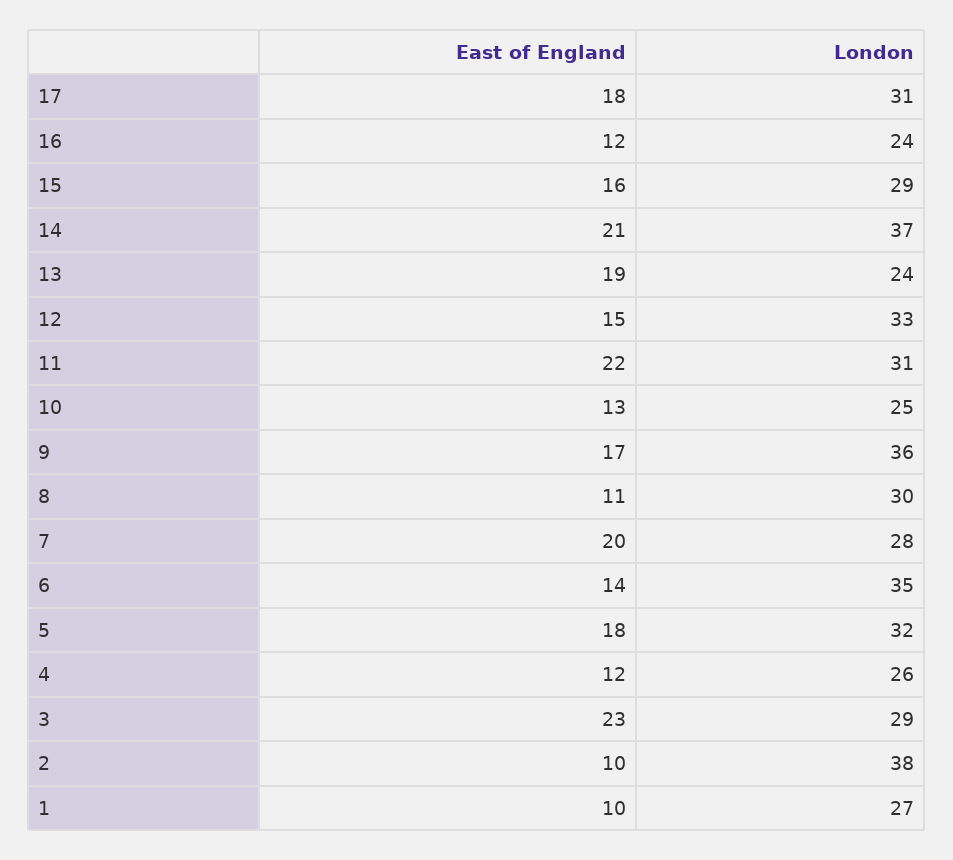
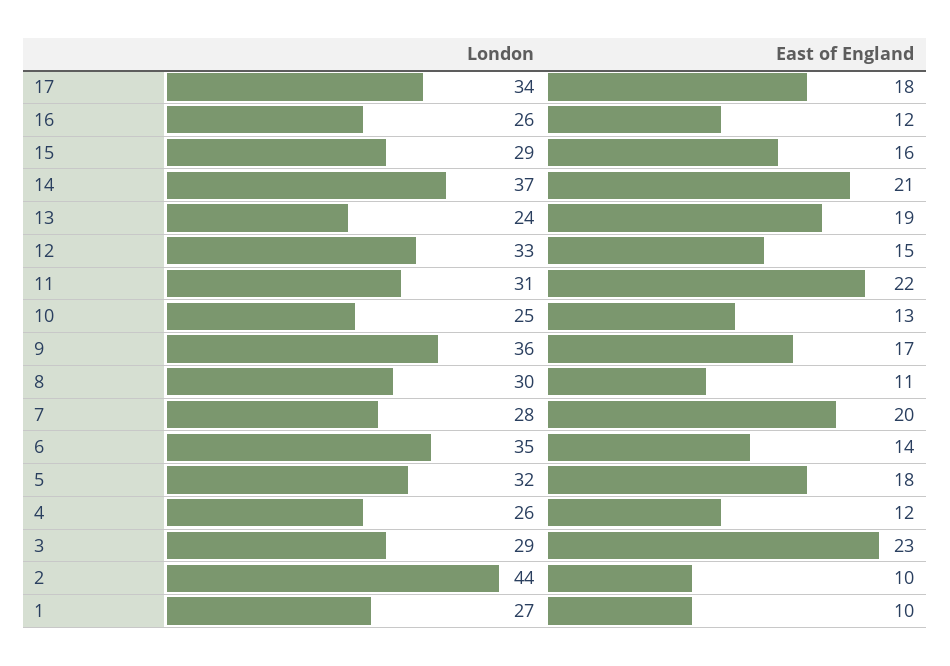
  {
    "East of England": {
      "17": 18,
      "16": 12,
      "15": 16,
      "14": 21,
      "13": 19,
      "12": 15,
      "11": 22,
      "10": 13,
      "9": 17,
      "8": 11,
      "7": 20,
      "6": 14,
      "5": 18,
      "4": 12,
      "3": 23,
      "2": 10,
      "1": 10
    },
    "London": {
-     "17": 31,
+     "17": 34,
-     "16": 24,
+     "16": 26,
      "15": 29,
      "14": 37,
      "13": 24,
      "12": 33,
      "11": 31,
      "10": 25,
      "9": 36,
      "8": 30,
      "7": 28,
      "6": 35,
      "5": 32,
      "4": 26,
      "3": 29,
-     "2": 38,
+     "2": 44,
      "1": 27
    }
  }

